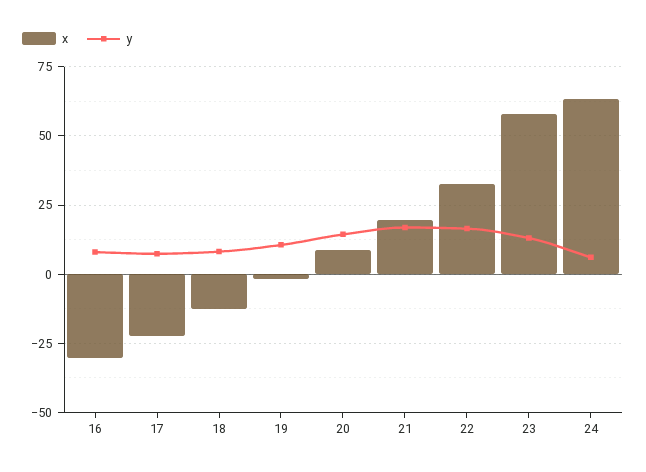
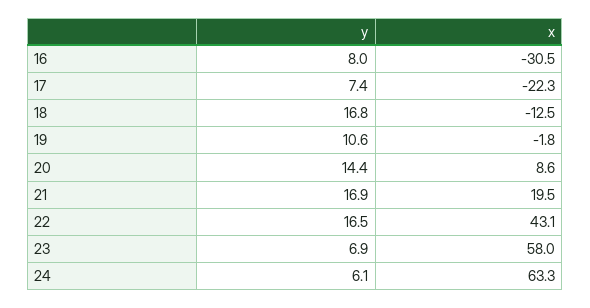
  {
    "x": {
      "16": -30.5,
      "17": -22.3,
      "18": -12.5,
      "19": -1.8,
      "20": 8.6,
      "21": 19.5,
-     "22": 32.5,
+     "22": 43.1,
      "23": 58,
      "24": 63.3
    },
    "y": {
      "16": 8,
      "17": 7.4,
-     "18": 7.5,
+     "18": 16.8,
      "19": 10.6,
      "20": 14.4,
      "21": 16.9,
      "22": 16.5,
-     "23": 12.5,
+     "23": 6.9,
      "24": 6.1
    }
  }

